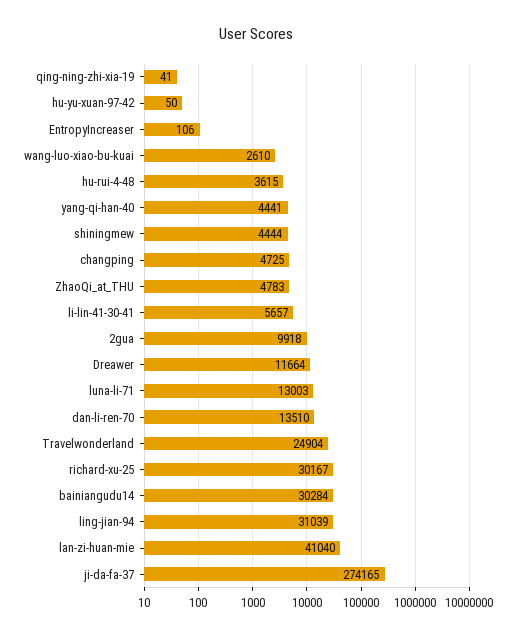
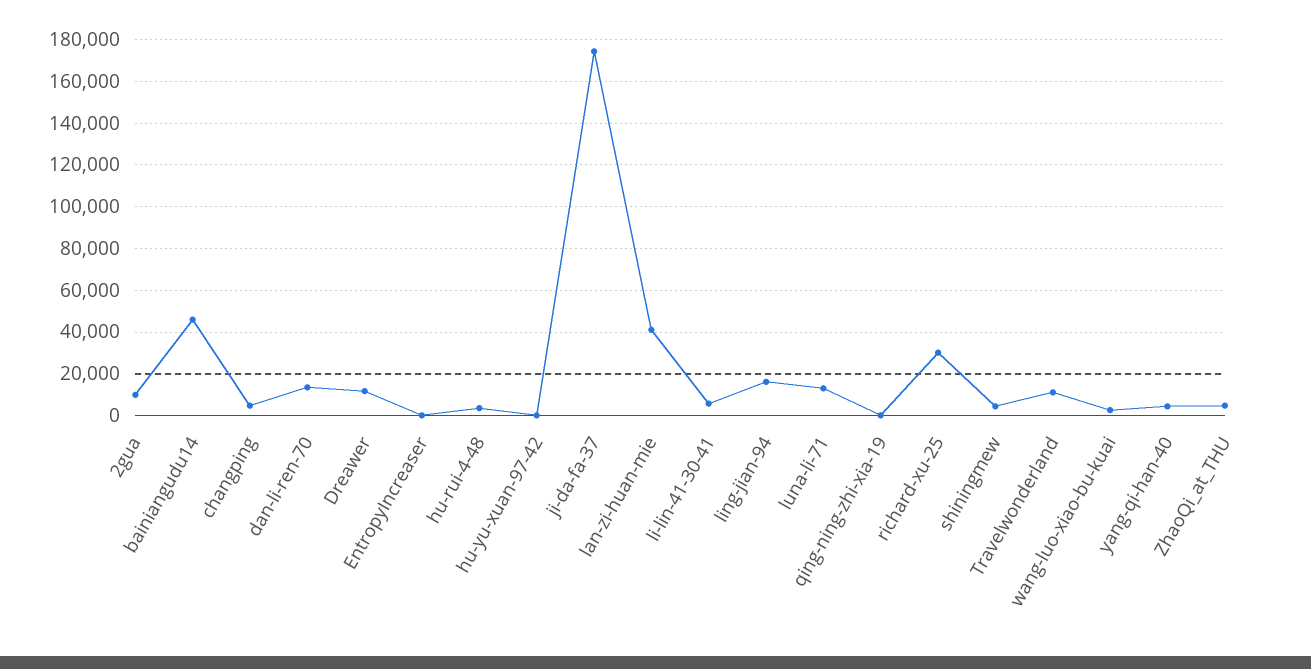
  {
    "qing-ning-zhi-xia-19": 41,
    "hu-yu-xuan-97-42": 50,
    "EntropyIncreaser": 106,
    "wang-luo-xiao-bu-kuai": 2610,
    "hu-rui-4-48": 3615,
    "yang-qi-han-40": 4441,
    "shiningmew": 4444,
    "changping": 4725,
    "ZhaoQi_at_THU": 4783,
    "li-lin-41-30-41": 5657,
    "2gua": 9918,
    "Dreawer": 11664,
    "luna-li-71": 13003,
    "dan-li-ren-70": 13510,
-   "Travelwonderland": 24904,
+   "Travelwonderland": 10000,
    "richard-xu-25": 30167,
-   "bainiangudu14": 30284,
+   "bainiangudu14": 45000,
-   "ling-jian-94": 31039,
+   "ling-jian-94": 15000,
    "lan-zi-huan-mie": 41040,
-   "ji-da-fa-37": 274165
+   "ji-da-fa-37": 175000
  }

